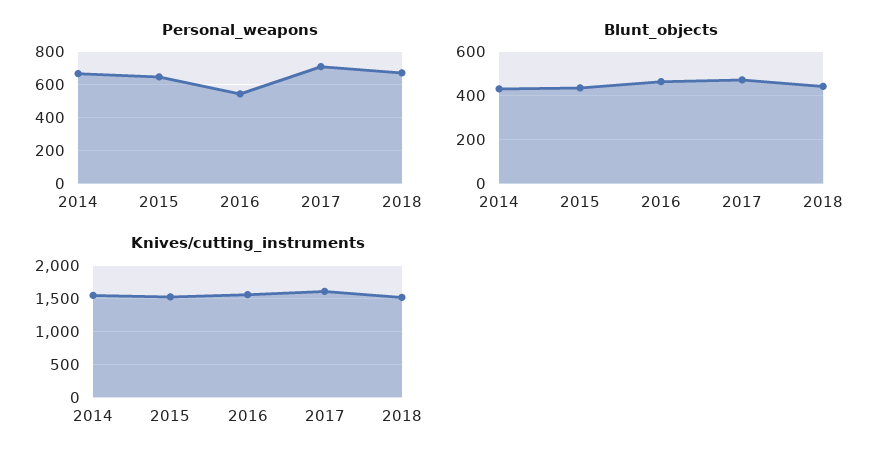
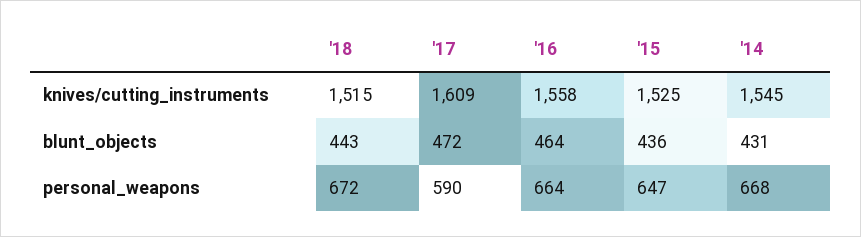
  {
    "Personal_weapons": {
      "2014": 668,
      "2015": 647,
-     "2016": 550,
+     "2016": 664,
-     "2017": 700,
+     "2017": 590,
      "2018": 672
    },
    "Blunt_objects": {
      "2014": 431,
      "2015": 436,
      "2016": 464,
      "2017": 472,
      "2018": 443
    },
    "Knives/cutting_instruments": {
      "2014": 1545,
      "2015": 1525,
      "2016": 1558,
      "2017": 1609,
      "2018": 1515
    }
  }

